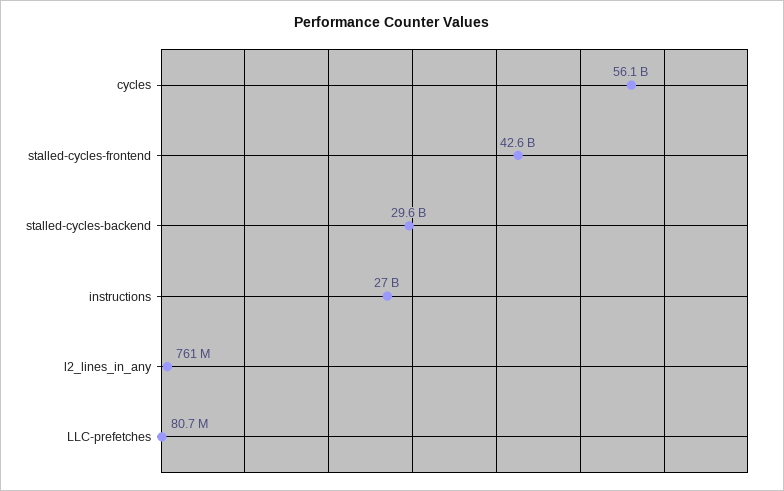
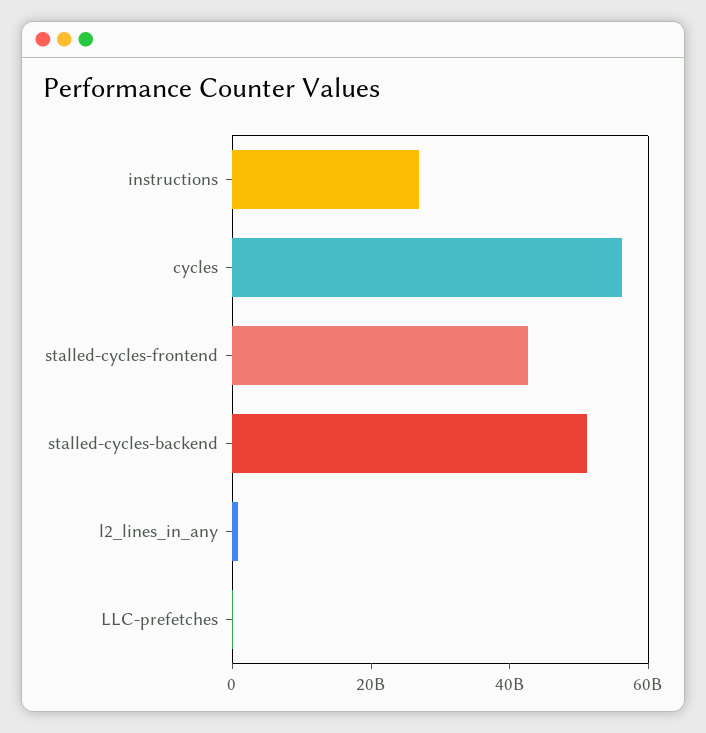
  {
    "cycles": 56100000000,
    "stalled-cycles-frontend": 42600000000,
-   "stalled-cycles-backend": 29600000000,
+   "stalled-cycles-backend": 50000000000,
    "instructions": 27000000000,
    "l2_lines_in_any": 761000000,
    "LLC-prefetches": 80700000
  }

